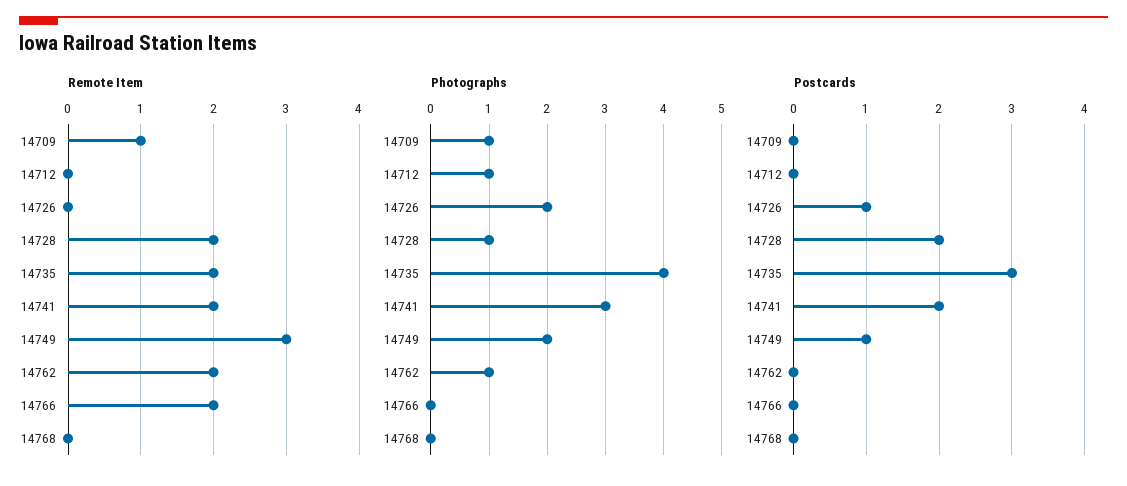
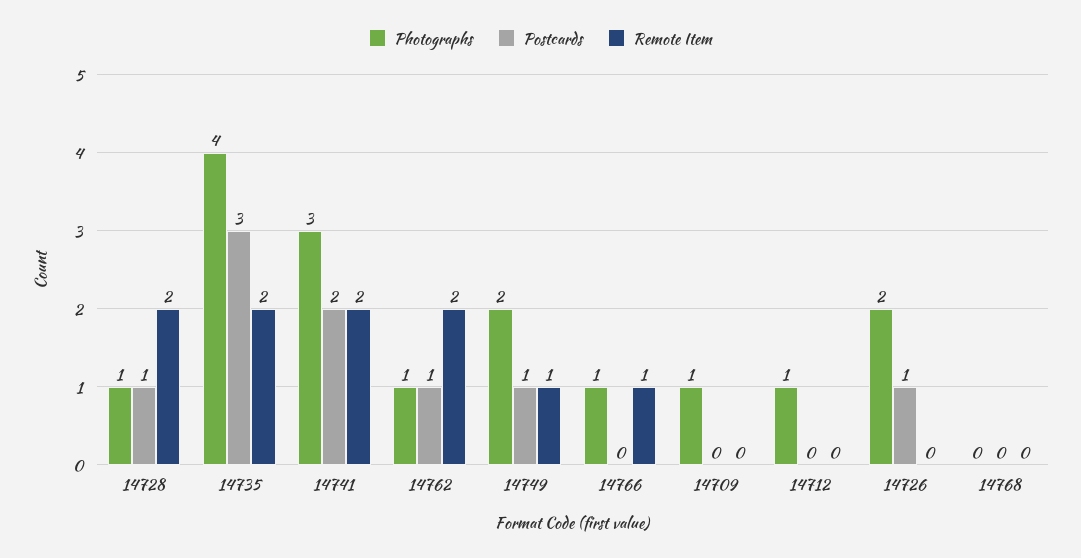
  {
    "Remote Item": {
-     "14709": 1,
+     "14709": 0,
      "14712": 0,
      "14726": 0,
      "14728": 2,
      "14735": 2,
      "14741": 2,
-     "14749": 3,
+     "14749": 1,
      "14762": 2,
-     "14766": 2,
+     "14766": 1,
      "14768": 0
    },
    "Photographs": {
      "14709": 1,
      "14712": 1,
      "14726": 2,
      "14728": 1,
      "14735": 4,
      "14741": 3,
      "14749": 2,
      "14762": 1,
-     "14766": 0,
+     "14766": 1,
      "14768": 0
    },
    "Postcards": {
      "14709": 0,
      "14712": 0,
      "14726": 1,
-     "14728": 2,
+     "14728": 1,
      "14735": 3,
      "14741": 2,
      "14749": 1,
-     "14762": 0,
+     "14762": 1,
      "14766": 0,
      "14768": 0
    }
  }

